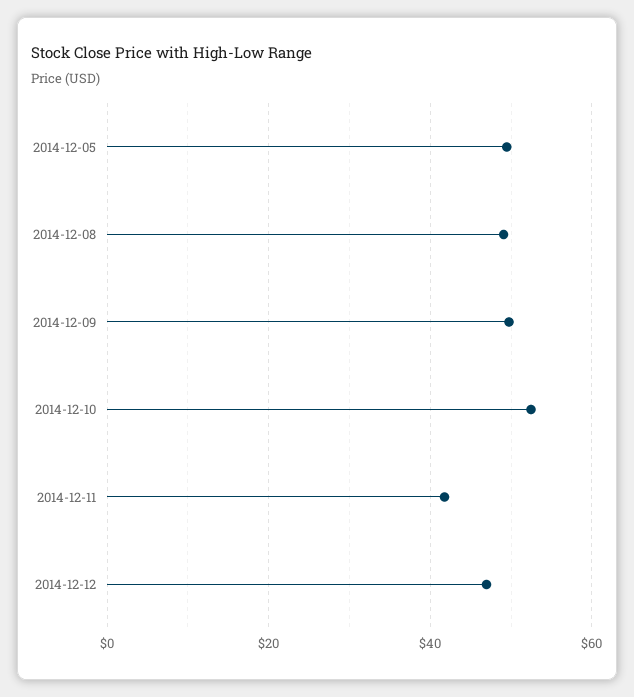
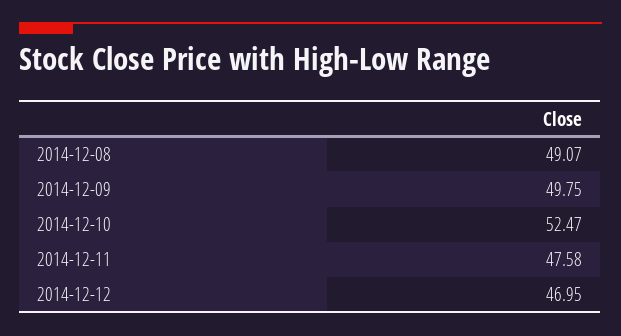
  {
-   "2014-12-05": 50,
    "2014-12-08": 49.07,
    "2014-12-09": 49.75,
    "2014-12-10": 52.47,
-   "2014-12-11": 42,
+   "2014-12-11": 47.58,
    "2014-12-12": 46.95
  }

